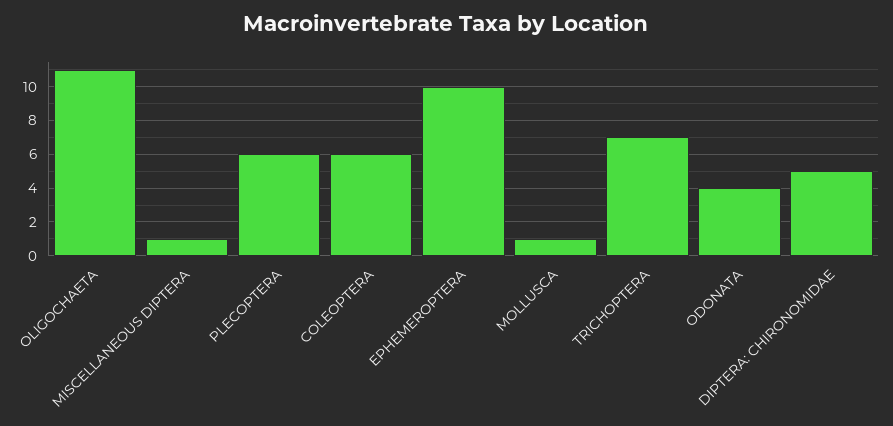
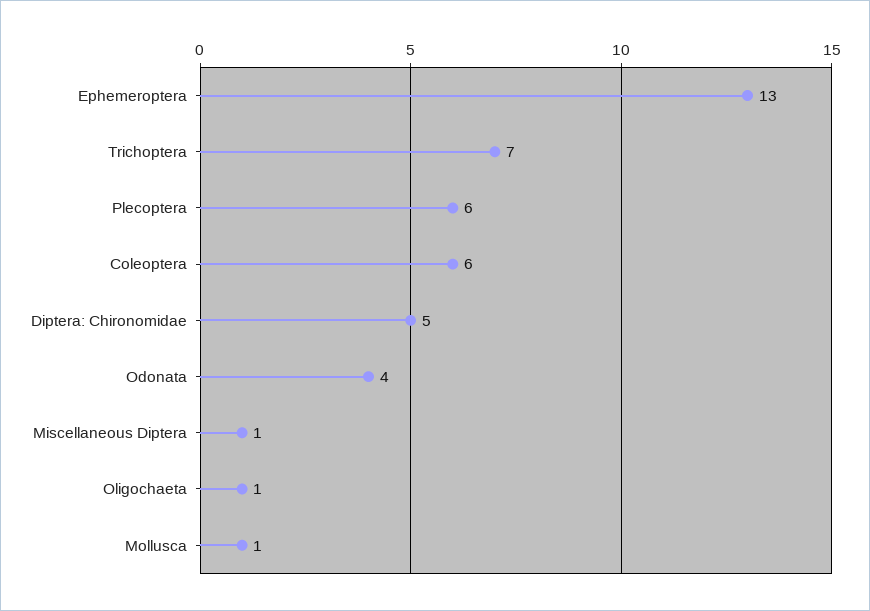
  {
-   "OLIGOCHAETA": 11,
+   "OLIGOCHAETA": 1,
    "MISCELLANEOUS DIPTERA": 1,
    "PLECOPTERA": 6,
    "COLEOPTERA": 6,
-   "EPHEMEROPTERA": 10,
+   "EPHEMEROPTERA": 13,
    "MOLLUSCA": 1,
    "TRICHOPTERA": 7,
    "ODONATA": 4,
    "DIPTERA: CHIRONOMIDAE": 5
  }

